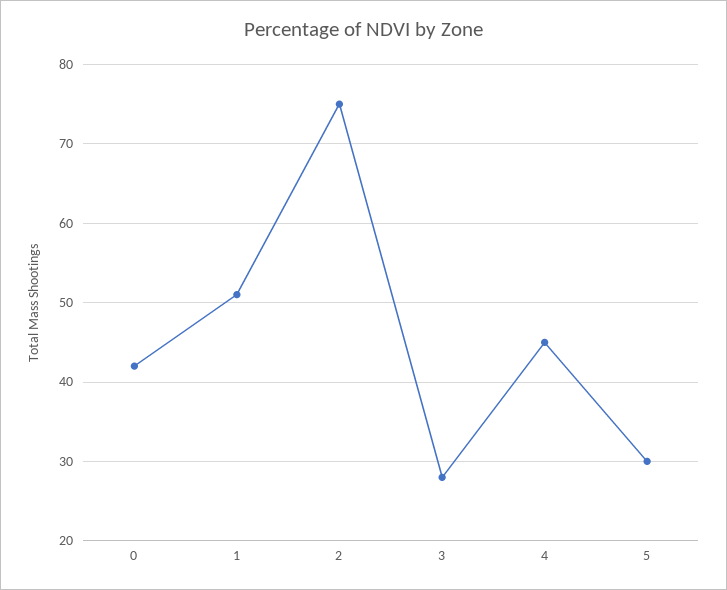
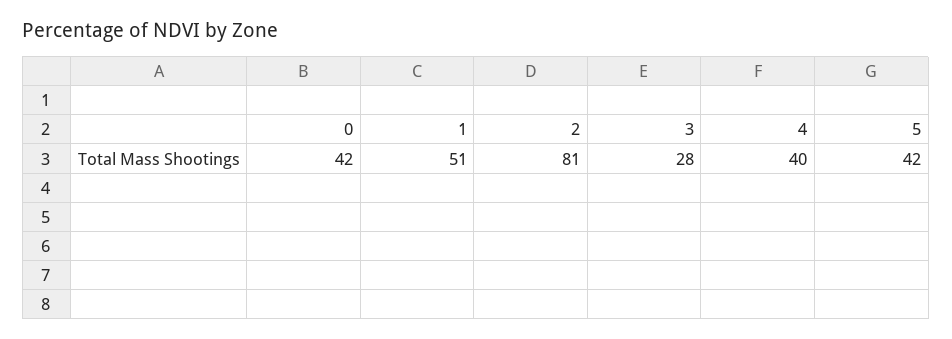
  {
    "0": 42,
    "1": 51,
-   "2": 75,
+   "2": 81,
    "3": 28,
-   "4": 45,
+   "4": 40,
-   "5": 30
+   "5": 42
  }

